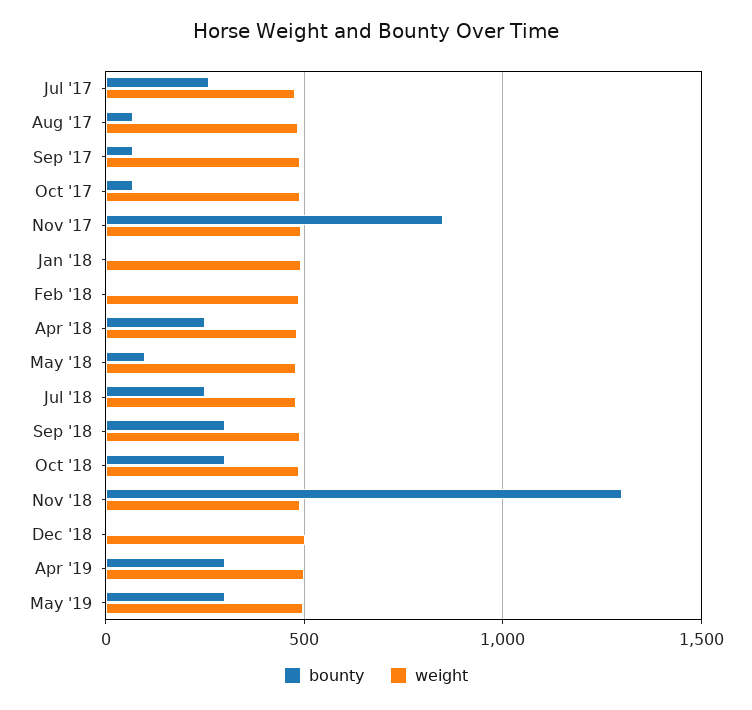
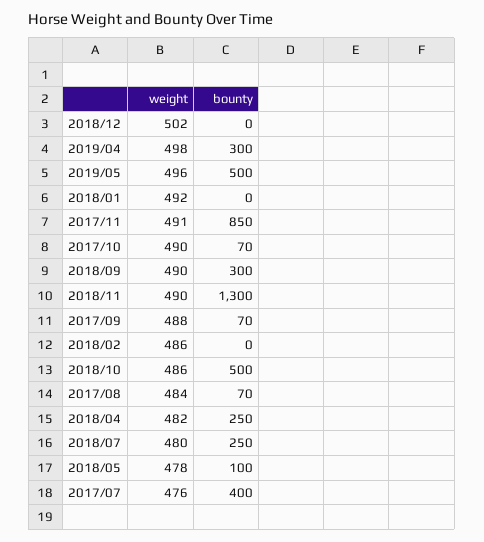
  {
    "bounty": {
-     "Jul '17": 250,
+     "Jul '17": 400,
      "Aug '17": 70,
      "Sep '17": 70,
      "Oct '17": 70,
      "Nov '17": 850,
      "Jan '18": 0,
      "Feb '18": 0,
      "Apr '18": 250,
      "May '18": 100,
      "Jul '18": 250,
      "Sep '18": 300,
-     "Oct '18": 300,
+     "Oct '18": 500,
      "Nov '18": 1300,
      "Dec '18": 0,
      "Apr '19": 300,
-     "May '19": 300
+     "May '19": 500
    },
    "weight": {
      "Jul '17": 476,
      "Aug '17": 484,
      "Sep '17": 488,
      "Oct '17": 490,
      "Nov '17": 491,
      "Jan '18": 492,
      "Feb '18": 486,
      "Apr '18": 482,
      "May '18": 478,
      "Jul '18": 480,
      "Sep '18": 490,
      "Oct '18": 486,
      "Nov '18": 490,
      "Dec '18": 502,
      "Apr '19": 498,
      "May '19": 496
    }
  }

